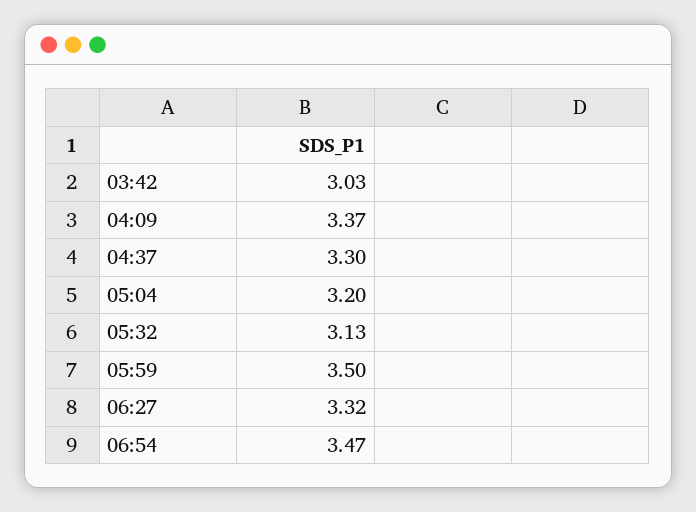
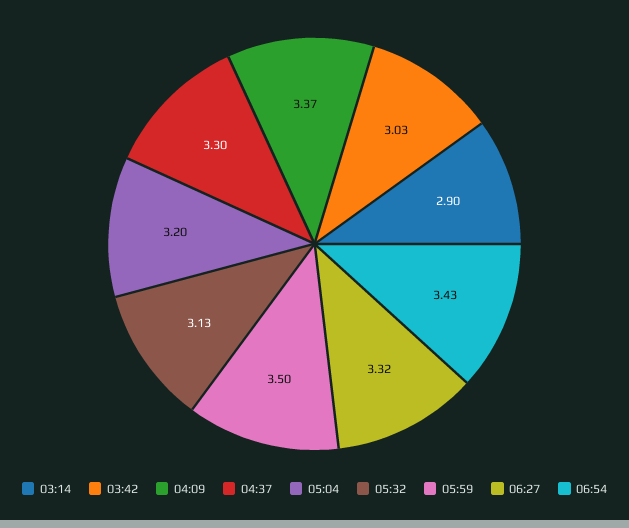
  {
    "03:42": 3.03,
    "04:09": 3.37,
    "04:37": 3.3,
    "05:04": 3.2,
    "05:32": 3.13,
    "05:59": 3.5,
    "06:27": 3.32,
-   "06:54": 3.47
+   "06:54": 3.43,
+   "03:14": 2.9
  }

